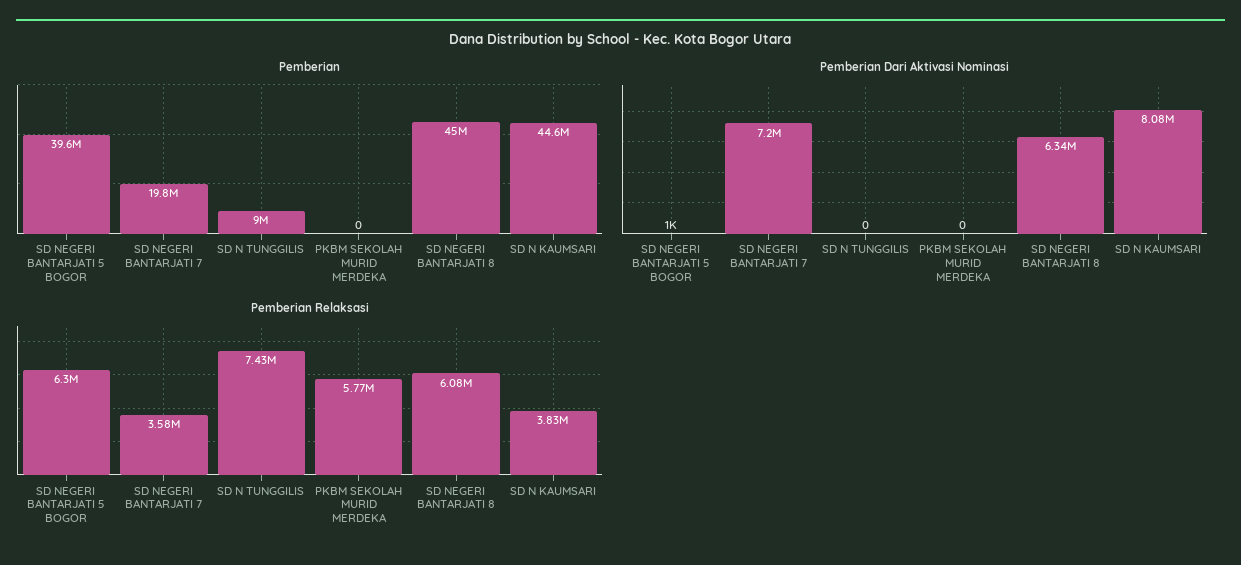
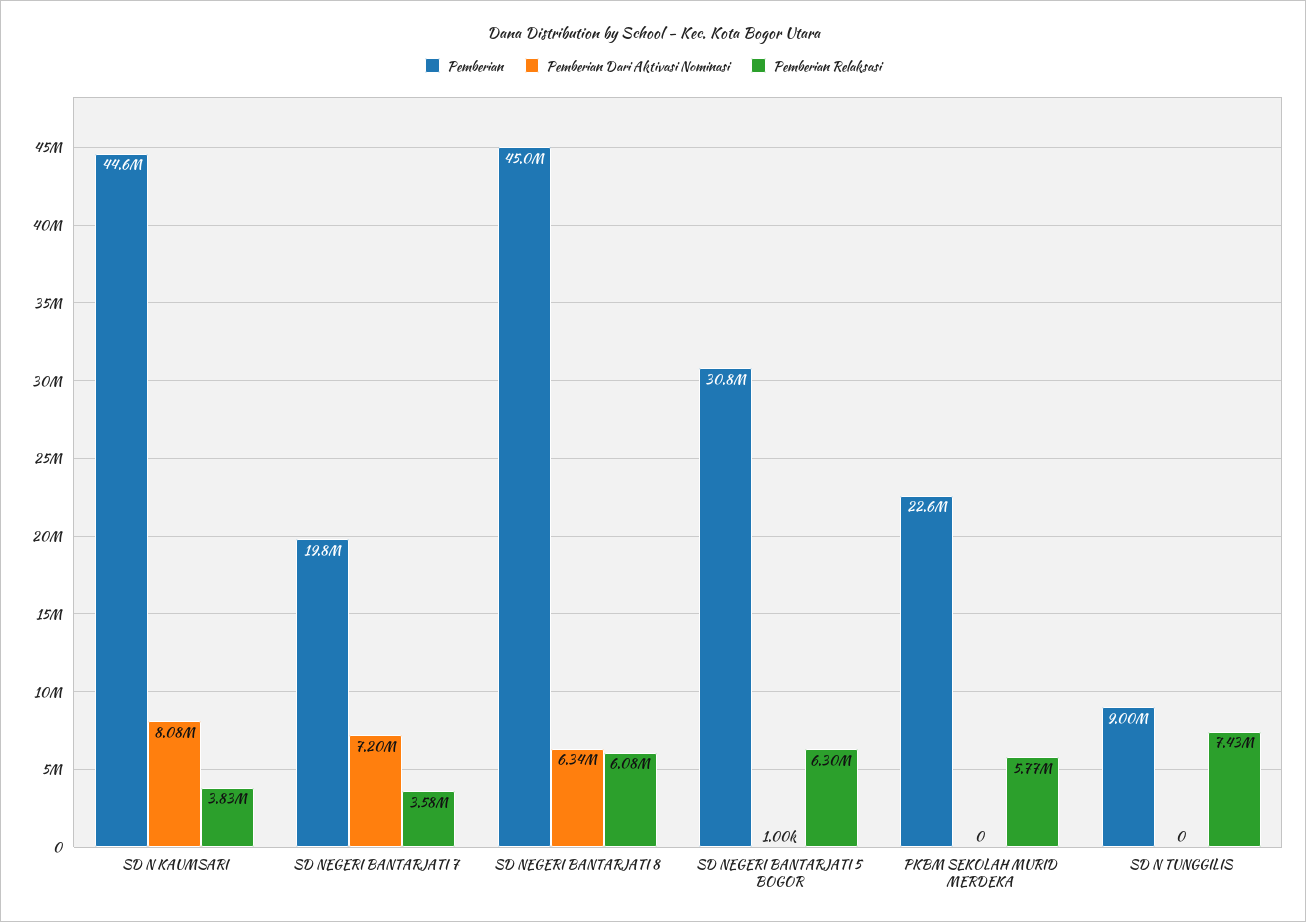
  {
    "Pemberian": {
-     "SD NEGERI BANTARJATI 5 BOGOR": 39600000,
+     "SD NEGERI BANTARJATI 5 BOGOR": 30800000,
      "SD NEGERI BANTARJATI 7": 19800000,
      "SD N TUNGGILIS": 9000000,
-     "PKBM SEKOLAH MURID MERDEKA": 0,
+     "PKBM SEKOLAH MURID MERDEKA": 22600000,
      "SD NEGERI BANTARJATI 8": 45000000,
      "SD N KAUMSARI": 44600000
    },
    "Pemberian Dari Aktivasi Nominasi": {
      "SD NEGERI BANTARJATI 5 BOGOR": 1000,
      "SD NEGERI BANTARJATI 7": 7200000,
      "SD N TUNGGILIS": 0,
      "PKBM SEKOLAH MURID MERDEKA": 0,
      "SD NEGERI BANTARJATI 8": 6340000,
      "SD N KAUMSARI": 8080000
    },
    "Pemberian Relaksasi": {
      "SD NEGERI BANTARJATI 5 BOGOR": 6300000,
      "SD NEGERI BANTARJATI 7": 3580000,
      "SD N TUNGGILIS": 7430000,
      "PKBM SEKOLAH MURID MERDEKA": 5770000,
      "SD NEGERI BANTARJATI 8": 6080000,
      "SD N KAUMSARI": 3830000
    }
  }

